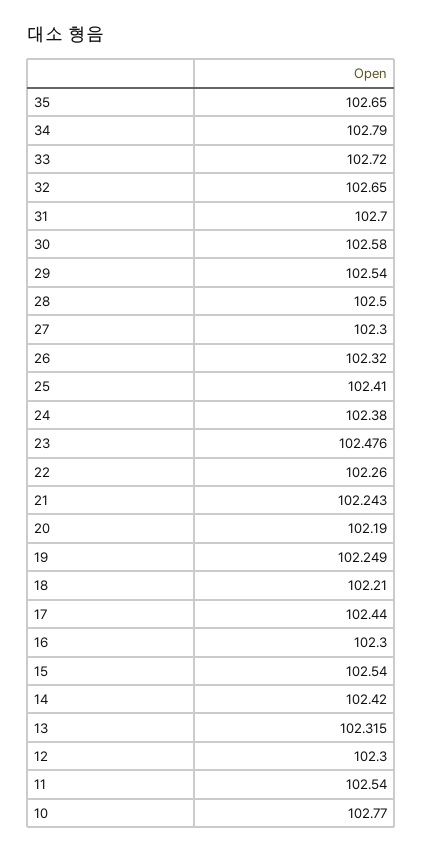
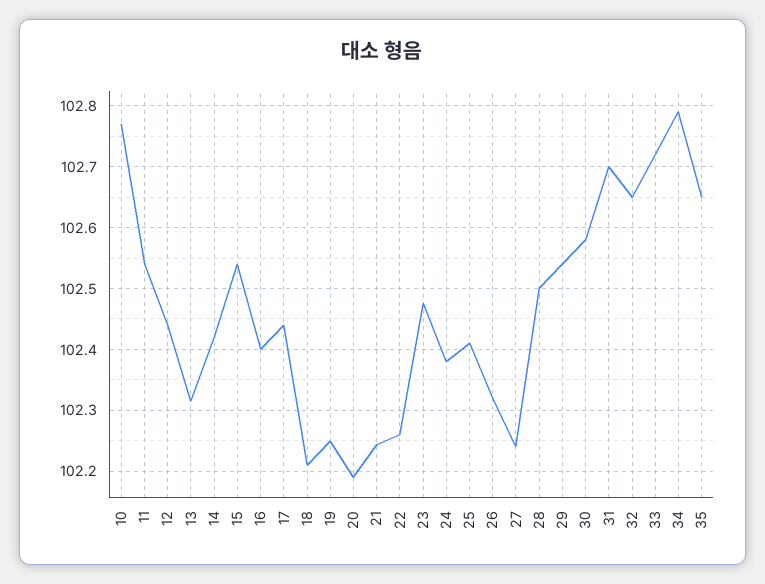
  {
    "35": 102.65,
    "34": 102.79,
    "33": 102.72,
    "32": 102.65,
    "31": 102.7,
    "30": 102.58,
    "29": 102.54,
    "28": 102.5,
-   "27": 102.3,
+   "27": 102.24,
    "26": 102.32,
    "25": 102.41,
    "24": 102.38,
    "23": 102.476,
    "22": 102.26,
    "21": 102.243,
    "20": 102.19,
    "19": 102.249,
    "18": 102.21,
    "17": 102.44,
-   "16": 102.3,
+   "16": 102.4,
    "15": 102.54,
    "14": 102.42,
    "13": 102.315,
-   "12": 102.3,
+   "12": 102.44,
    "11": 102.54,
    "10": 102.77
  }

